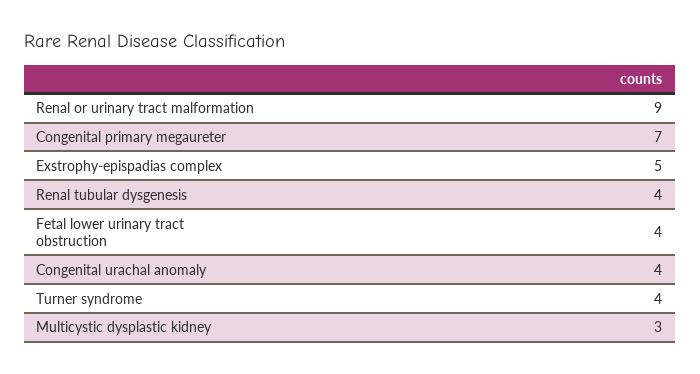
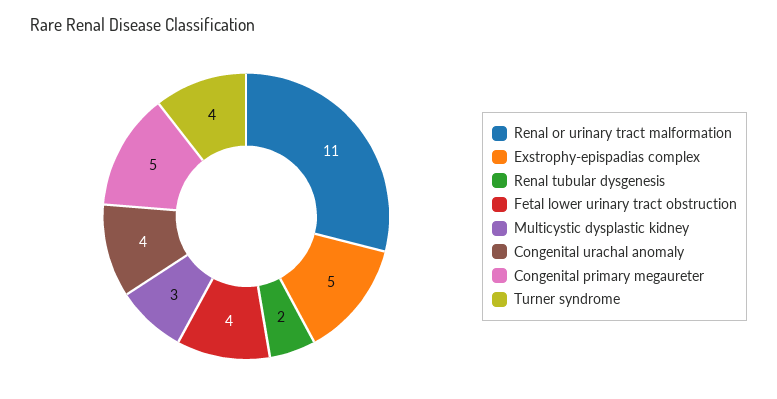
  {
-   "Renal or urinary tract malformation": 9,
+   "Renal or urinary tract malformation": 11,
-   "Congenital primary megaureter": 7,
+   "Congenital primary megaureter": 5,
    "Exstrophy-epispadias complex": 5,
-   "Renal tubular dysgenesis": 4,
+   "Renal tubular dysgenesis": 2,
    "Fetal lower urinary tract obstruction": 4,
    "Congenital urachal anomaly": 4,
    "Turner syndrome": 4,
    "Multicystic dysplastic kidney": 3
  }

